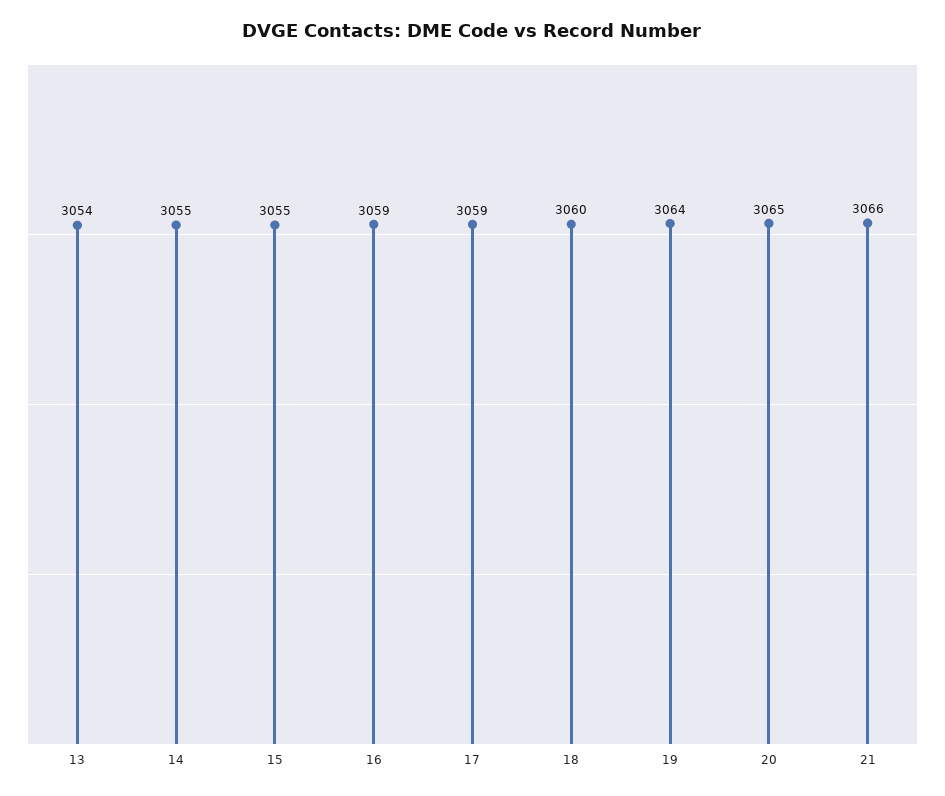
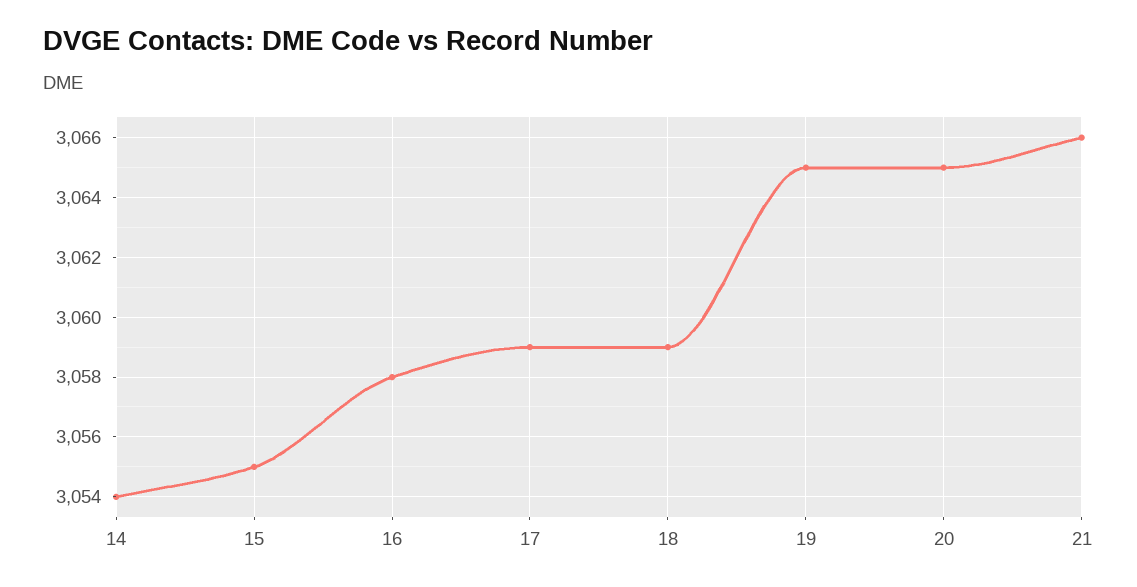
  {
-   "13": 3054,
-   "14": 3055,
+   "14": 3054,
    "15": 3055,
-   "16": 3059,
+   "16": 3058,
    "17": 3059,
-   "18": 3060,
+   "18": 3059,
-   "19": 3064,
+   "19": 3065,
    "20": 3065,
    "21": 3066
  }

